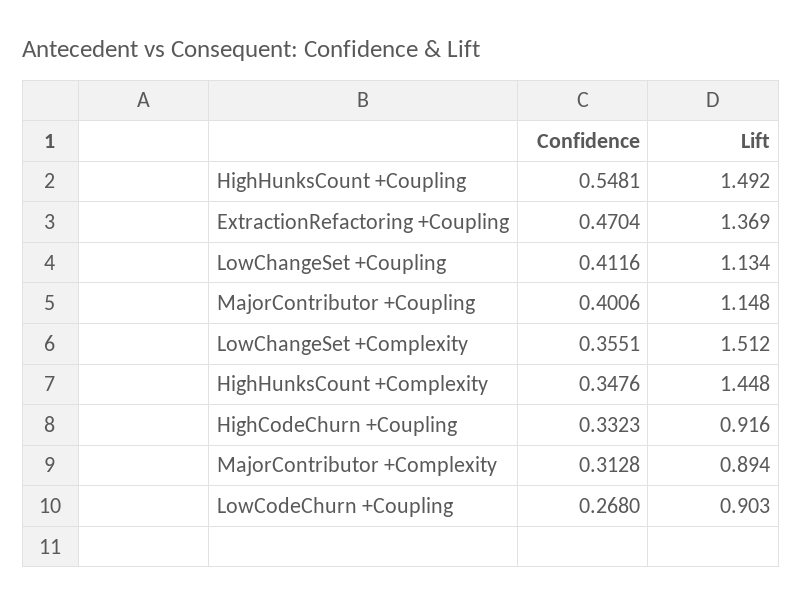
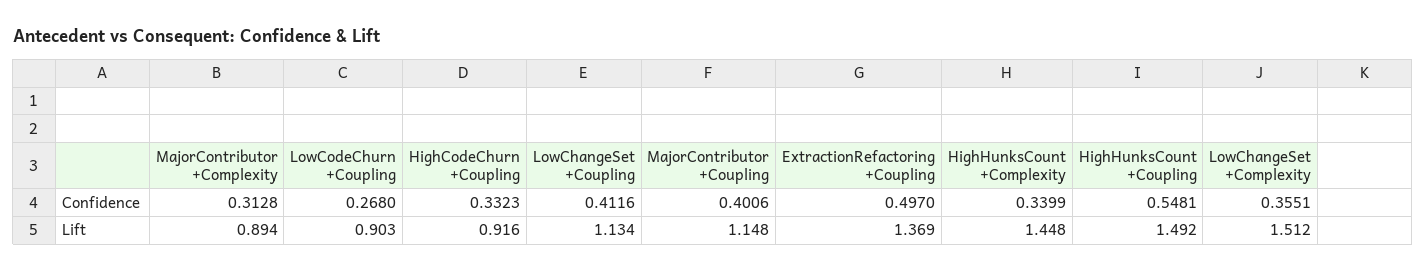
  {
    "Confidence": {
      "HighHunksCount +Coupling": 0.5481,
-     "ExtractionRefactoring +Coupling": 0.4704,
+     "ExtractionRefactoring +Coupling": 0.497,
      "LowChangeSet +Coupling": 0.4116,
      "MajorContributor +Coupling": 0.4006,
      "LowChangeSet +Complexity": 0.3551,
-     "HighHunksCount +Complexity": 0.3476,
+     "HighHunksCount +Complexity": 0.3399,
      "HighCodeChurn +Coupling": 0.3323,
      "MajorContributor +Complexity": 0.3128,
      "LowCodeChurn +Coupling": 0.268
    },
    "Lift": {
      "HighHunksCount +Coupling": 1.492,
      "ExtractionRefactoring +Coupling": 1.369,
      "LowChangeSet +Coupling": 1.134,
      "MajorContributor +Coupling": 1.148,
      "LowChangeSet +Complexity": 1.512,
      "HighHunksCount +Complexity": 1.448,
      "HighCodeChurn +Coupling": 0.916,
      "MajorContributor +Complexity": 0.894,
      "LowCodeChurn +Coupling": 0.903
    }
  }

